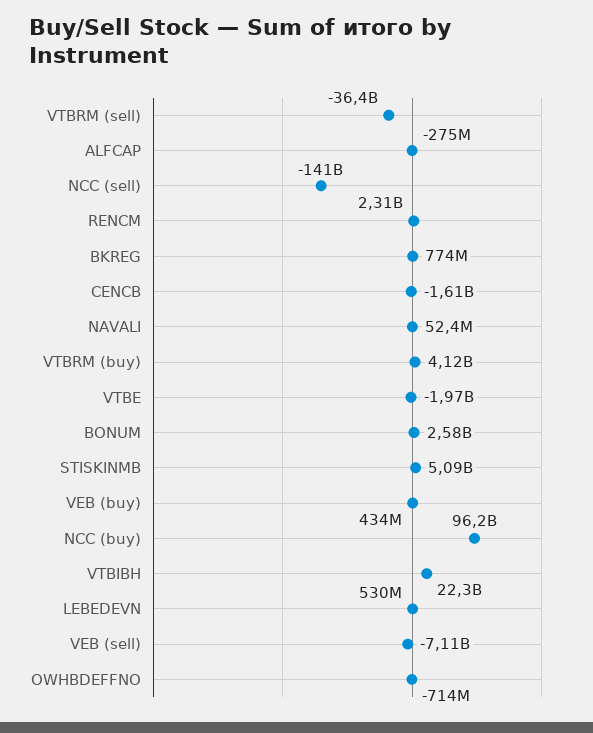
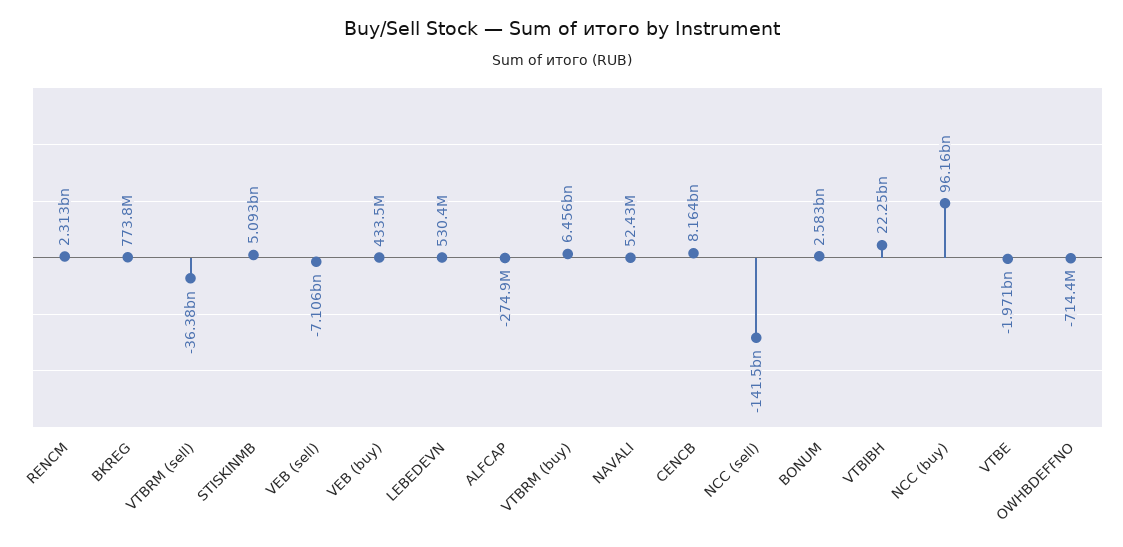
  {
    "VTBRM (sell)": -36380000000,
    "ALFCAP": -274900000,
    "NCC (sell)": -141500000000,
    "RENCM": 2313000000,
    "BKREG": 773800000,
-   "CENCB": -1610000000,
+   "CENCB": 8164000000,
    "NAVALI": 52430000,
-   "VTBRM (buy)": 4120000000,
+   "VTBRM (buy)": 6456000000,
    "VTBE": -1971000000,
    "BONUM": 2583000000,
    "STISKINMB": 5093000000,
    "VEB (buy)": 433500000,
    "NCC (buy)": 96160000000,
    "VTBIBH": 22250000000,
    "LEBEDEVN": 530400000,
    "VEB (sell)": -7106000000,
    "OWHBDEFFNO": -714400000
  }

